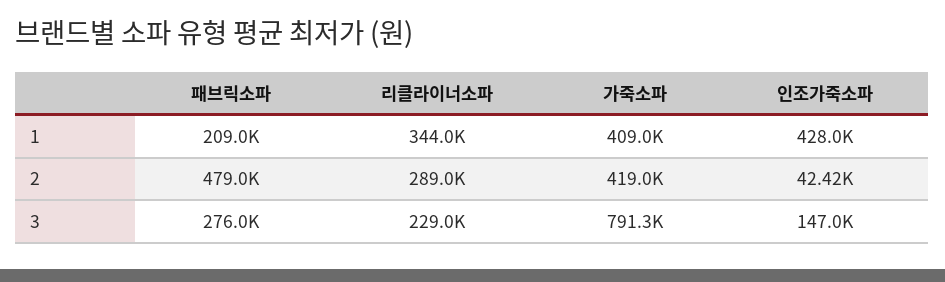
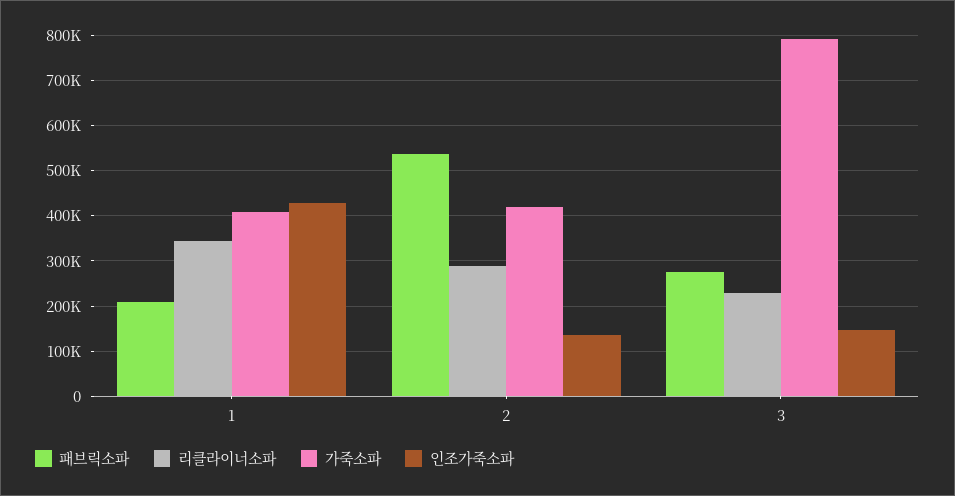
  {
    "패브릭소파": {
      "1": 209000,
-     "2": 479000,
+     "2": 540000,
      "3": 276000
    },
    "리클라이너소파": {
      "1": 344000,
      "2": 289000,
      "3": 229000
    },
    "가죽소파": {
      "1": 409000,
      "2": 419000,
      "3": 791300
    },
    "인조가죽소파": {
      "1": 428000,
-     "2": 42420,
+     "2": 140000,
      "3": 147000
    }
  }

